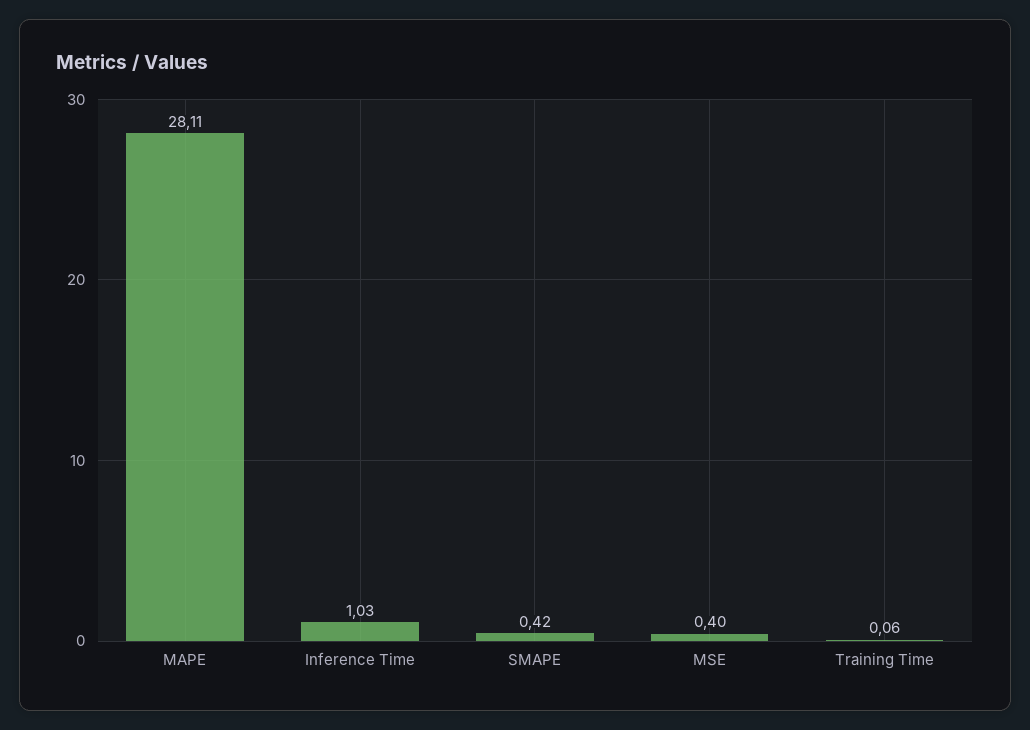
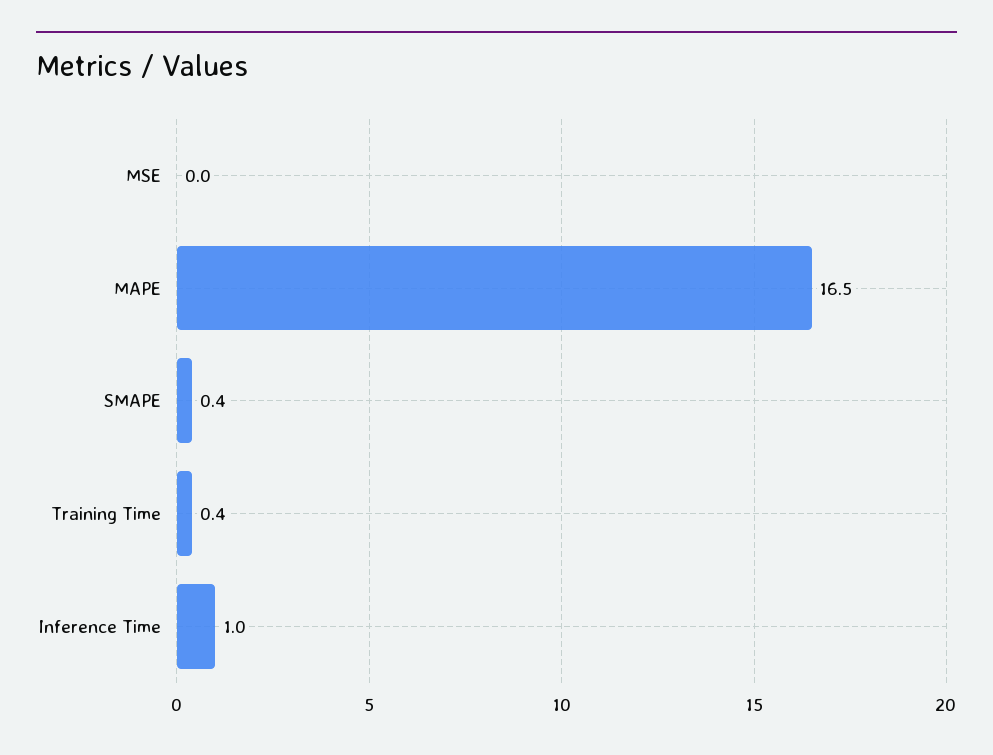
  {
-   "MAPE": 28.11,
+   "MAPE": 16.5,
    "Inference Time": 1.03,
    "SMAPE": 0.42,
-   "MSE": 0.4,
+   "MSE": 0,
-   "Training Time": 0.06
+   "Training Time": 0.4
  }

